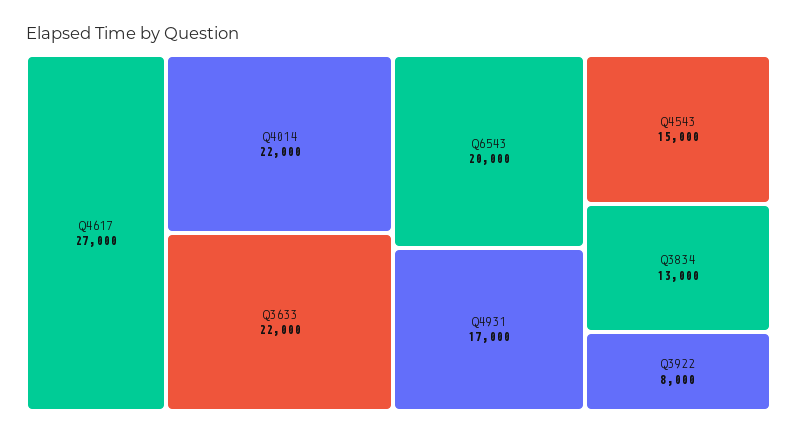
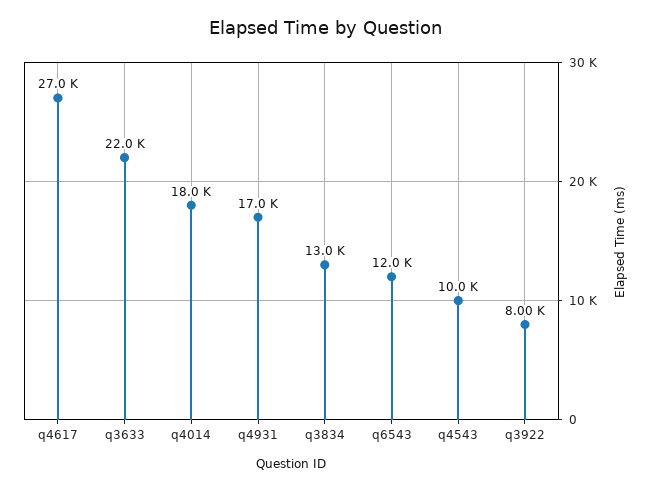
  {
    "Q4617": 27000,
-   "Q4014": 22000,
+   "Q4014": 18000,
    "Q3633": 22000,
-   "Q6543": 20000,
+   "Q6543": 12000,
    "Q4931": 17000,
-   "Q4543": 15000,
+   "Q4543": 10000,
    "Q3834": 13000,
    "Q3922": 8000
  }

